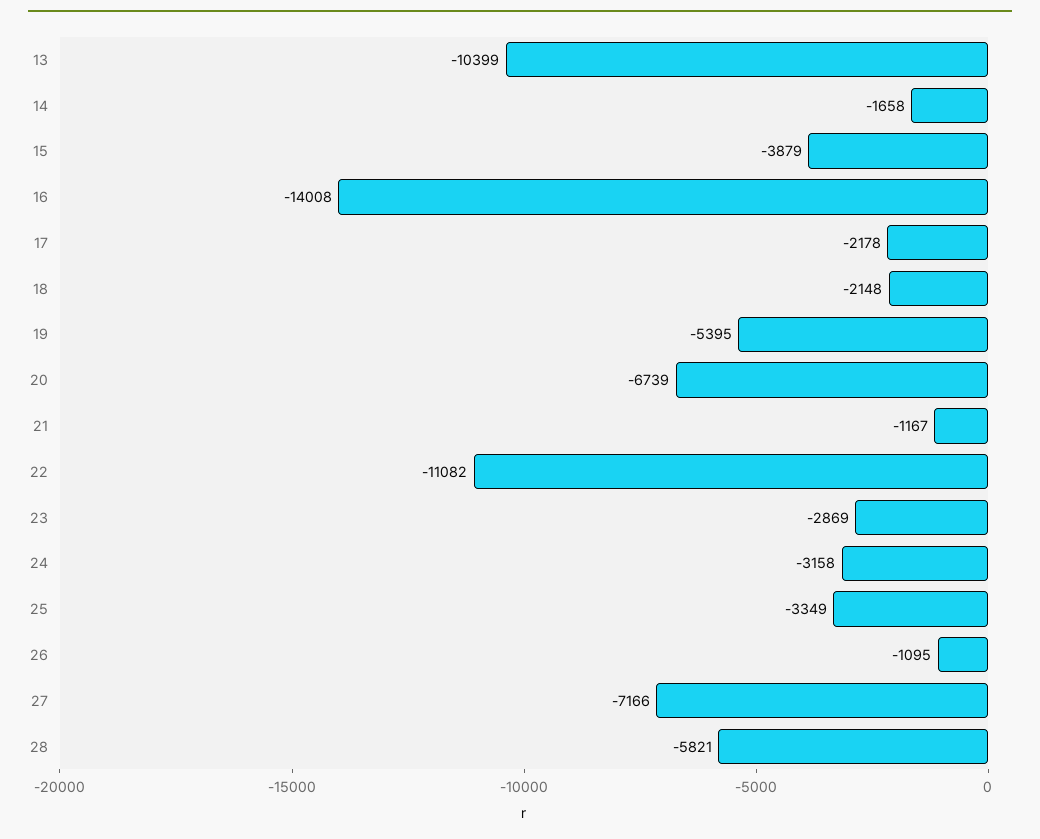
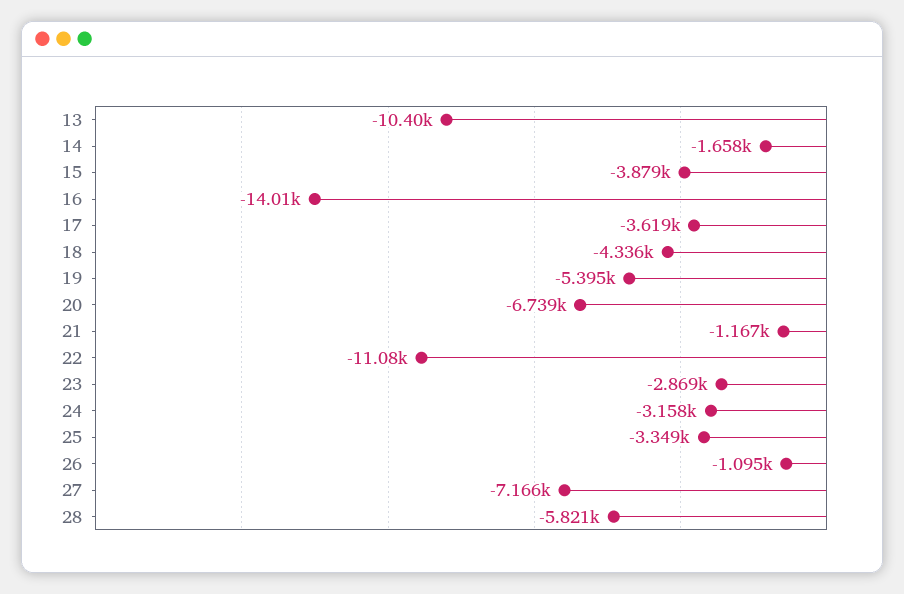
  {
    "13": -10399,
    "14": -1658,
    "15": -3879,
    "16": -14008,
-   "17": -2178,
+   "17": -3619,
-   "18": -2148,
+   "18": -4336,
    "19": -5395,
    "20": -6739,
    "21": -1167,
    "22": -11082,
    "23": -2869,
    "24": -3158,
    "25": -3349,
    "26": -1095,
    "27": -7166,
    "28": -5821
  }

